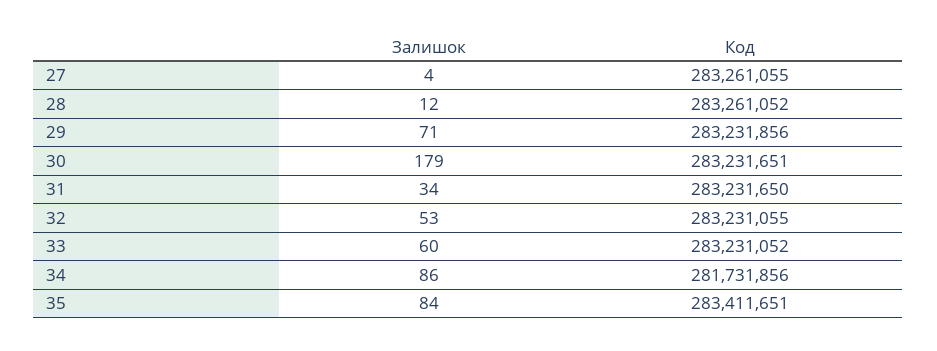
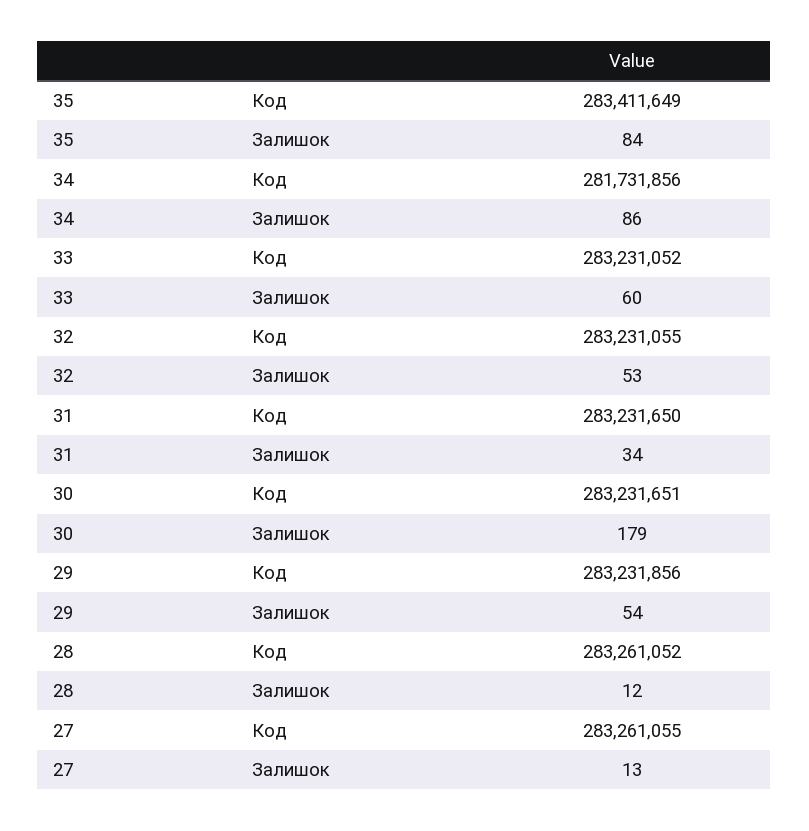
  {
    "Залишок": {
-     "27": 4,
+     "27": 13,
      "28": 12,
-     "29": 71,
+     "29": 54,
      "30": 179,
      "31": 34,
      "32": 53,
      "33": 60,
      "34": 86,
      "35": 84
    },
    "Код": {
      "27": 283261055,
      "28": 283261052,
      "29": 283231856,
      "30": 283231651,
      "31": 283231650,
      "32": 283231055,
      "33": 283231052,
      "34": 281731856,
-     "35": 283411651
+     "35": 283411649
    }
  }

